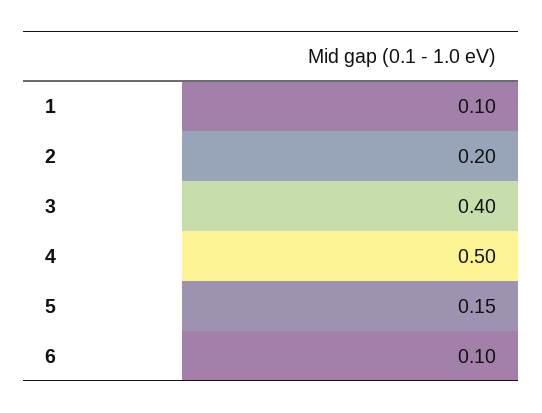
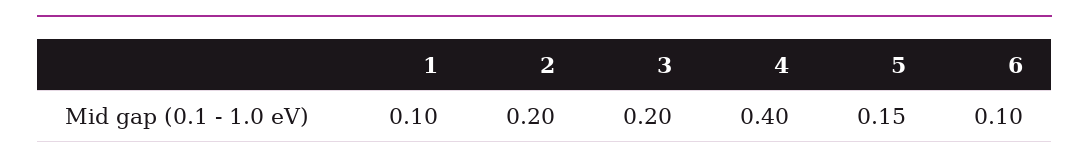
  {
    "1": 0.1,
    "2": 0.2,
-   "3": 0.4,
+   "3": 0.2,
-   "4": 0.5,
+   "4": 0.4,
    "5": 0.15,
    "6": 0.1
  }

